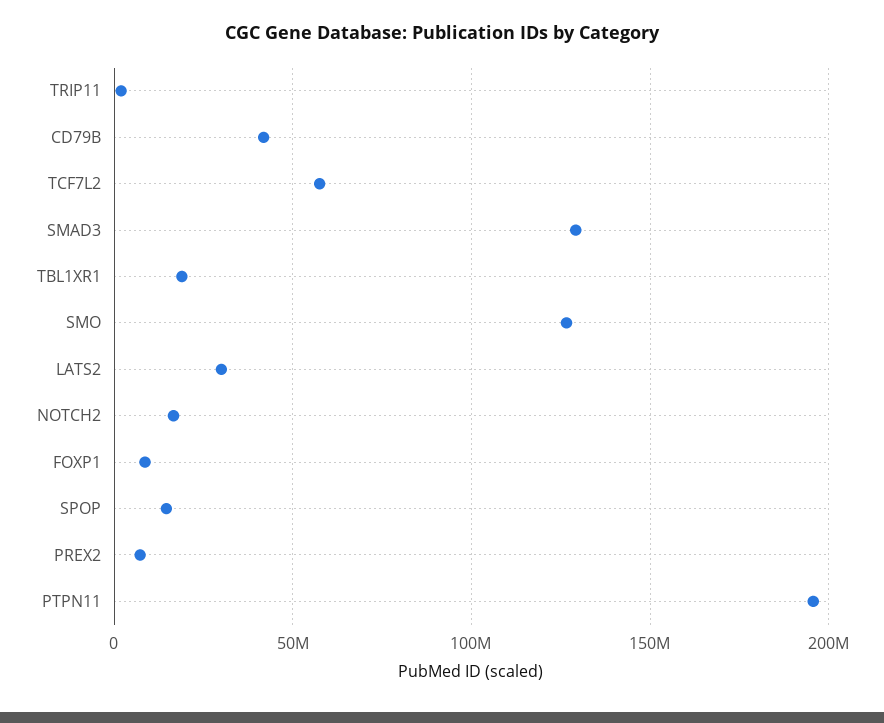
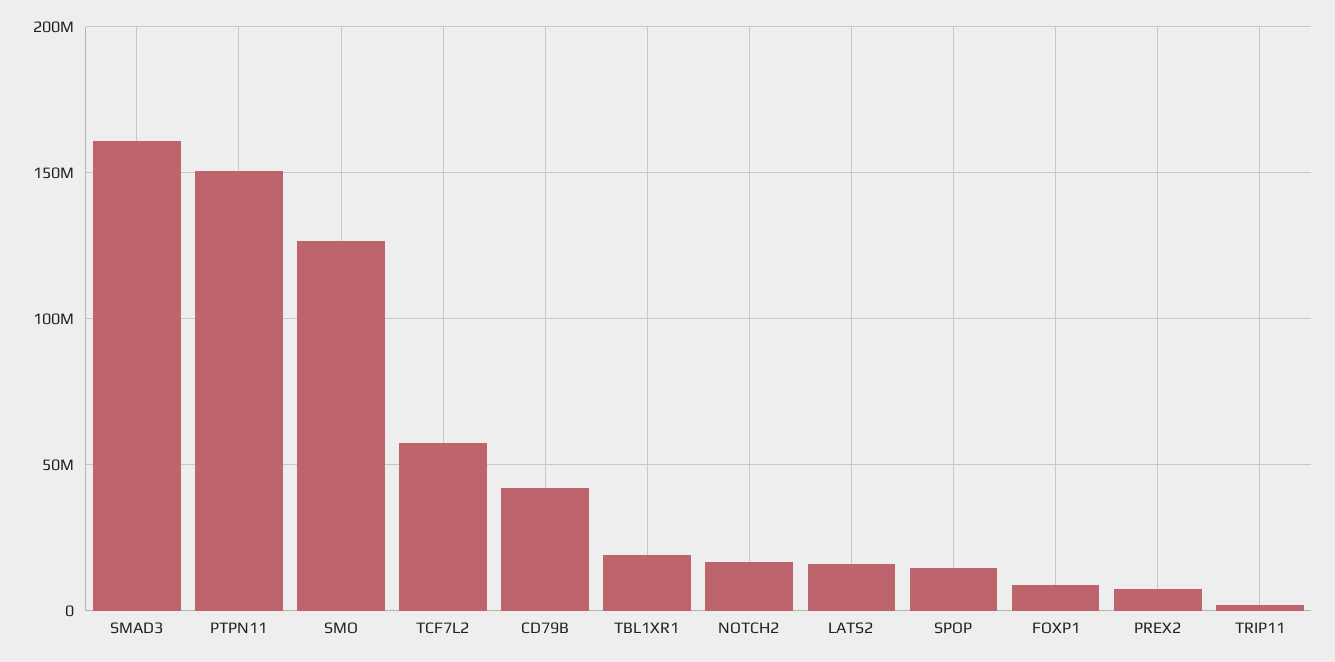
  {
    "TRIP11": 0,
    "CD79B": 40000000,
    "TCF7L2": 60000000,
-   "SMAD3": 130000000,
+   "SMAD3": 160000000,
    "TBL1XR1": 20000000,
    "SMO": 125000000,
-   "LATS2": 30000000,
+   "LATS2": 15000000,
    "NOTCH2": 15000000,
    "FOXP1": 10000000,
    "SPOP": 15000000,
    "PREX2": 5000000,
-   "PTPN11": 195000000
+   "PTPN11": 150000000
  }

